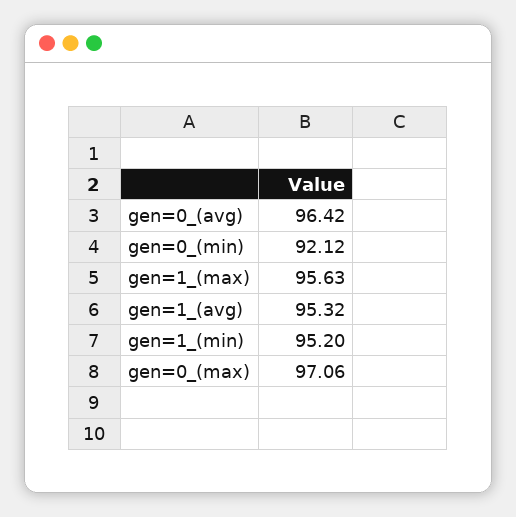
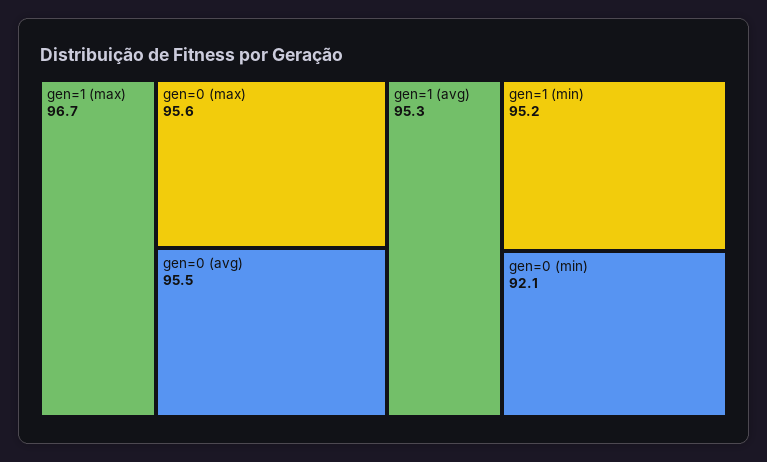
  {
-   "gen=0_(avg)": 96.42,
+   "gen=0_(avg)": 95.5,
    "gen=0_(min)": 92.12,
-   "gen=1_(max)": 95.63,
+   "gen=1_(max)": 96.7,
    "gen=1_(avg)": 95.32,
    "gen=1_(min)": 95.2,
-   "gen=0_(max)": 97.06
+   "gen=0_(max)": 95.6
  }

